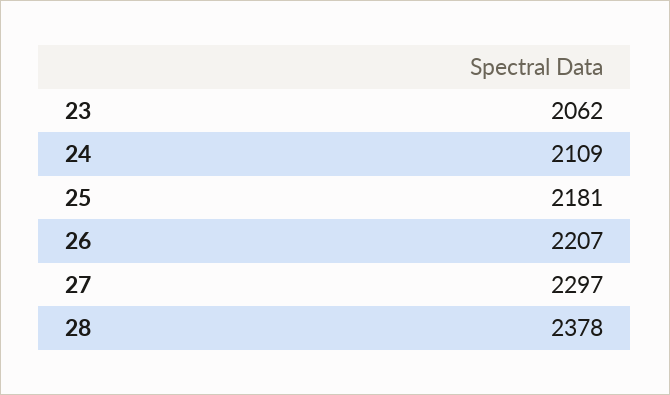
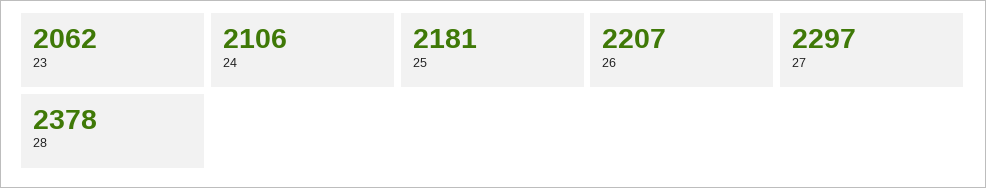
  {
    "23": 2062,
-   "24": 2109,
+   "24": 2106,
    "25": 2181,
    "26": 2207,
    "27": 2297,
    "28": 2378
  }

